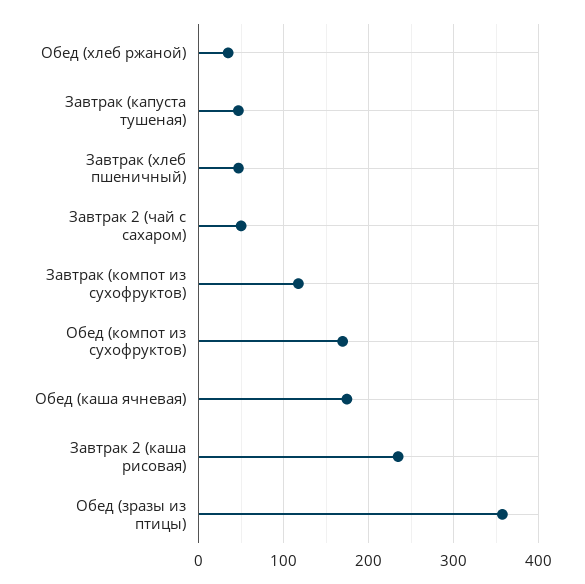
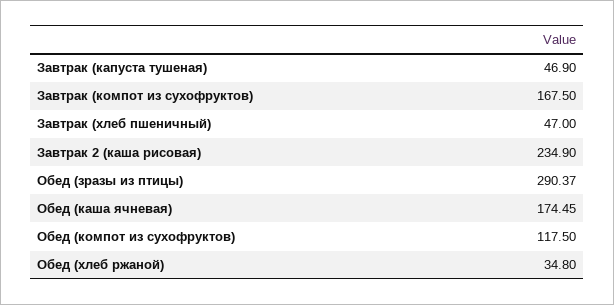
  {
    "Обед (хлеб ржаной)": 34.8,
    "Завтрак (капуста тушеная)": 46.9,
    "Завтрак (хлеб пшеничный)": 47,
-   "Завтрак 2 (чай с сахаром)": 50,
-   "Завтрак (компот из сухофруктов)": 120,
+   "Завтрак (компот из сухофруктов)": 167.5,
-   "Обед (компот из сухофруктов)": 170,
+   "Обед (компот из сухофруктов)": 117.5,
    "Обед (каша ячневая)": 174.45,
    "Завтрак 2 (каша рисовая)": 234.9,
-   "Обед (зразы из птицы)": 360
+   "Обед (зразы из птицы)": 290.37
  }

